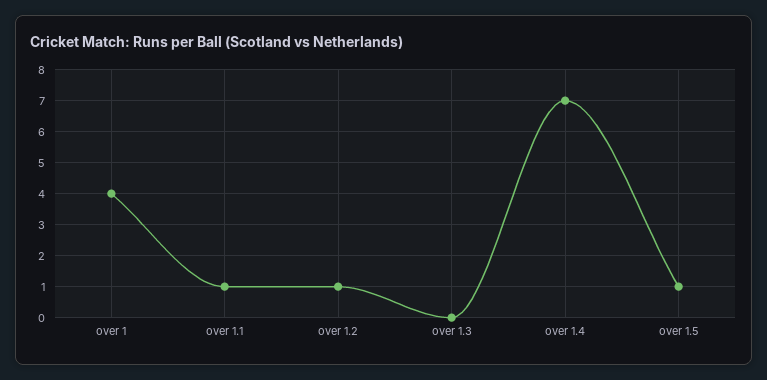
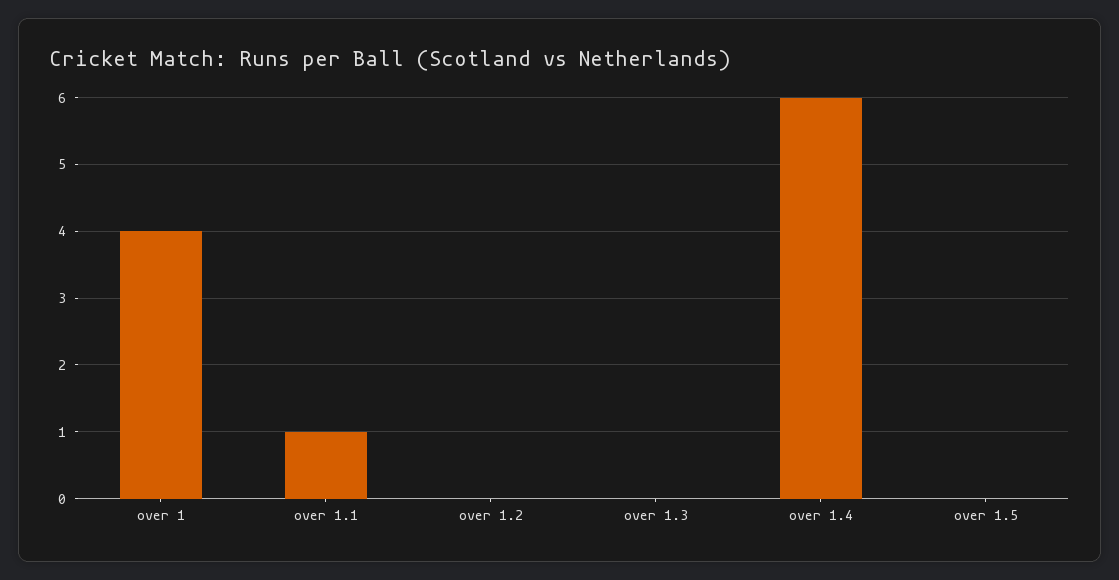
  {
    "over 1": 4,
    "over 1.1": 1,
-   "over 1.2": 1,
+   "over 1.2": 0,
    "over 1.3": 0,
-   "over 1.4": 7,
+   "over 1.4": 6,
-   "over 1.5": 1
+   "over 1.5": 0
  }

